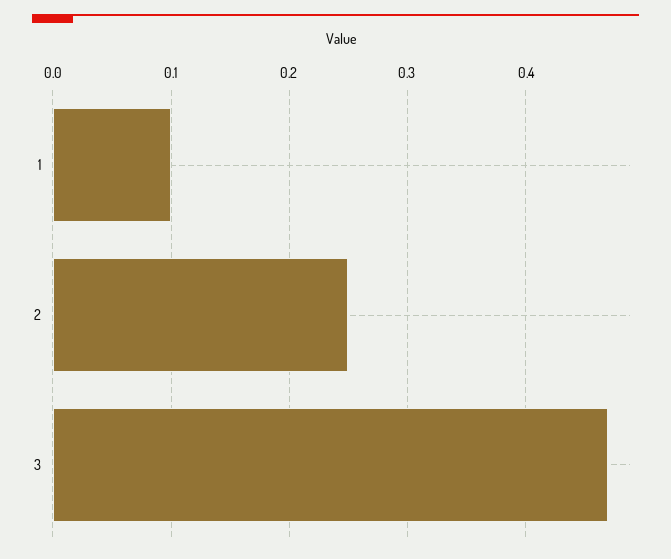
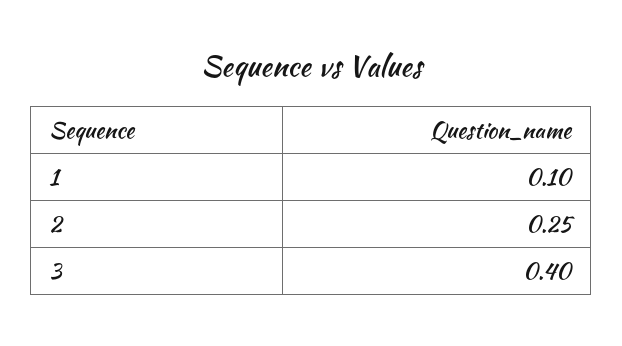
  {
    "1": 0.1,
    "2": 0.25,
-   "3": 0.47
+   "3": 0.4
  }

